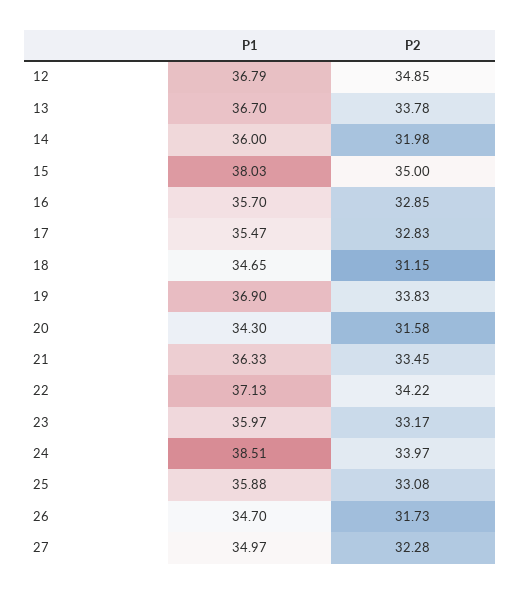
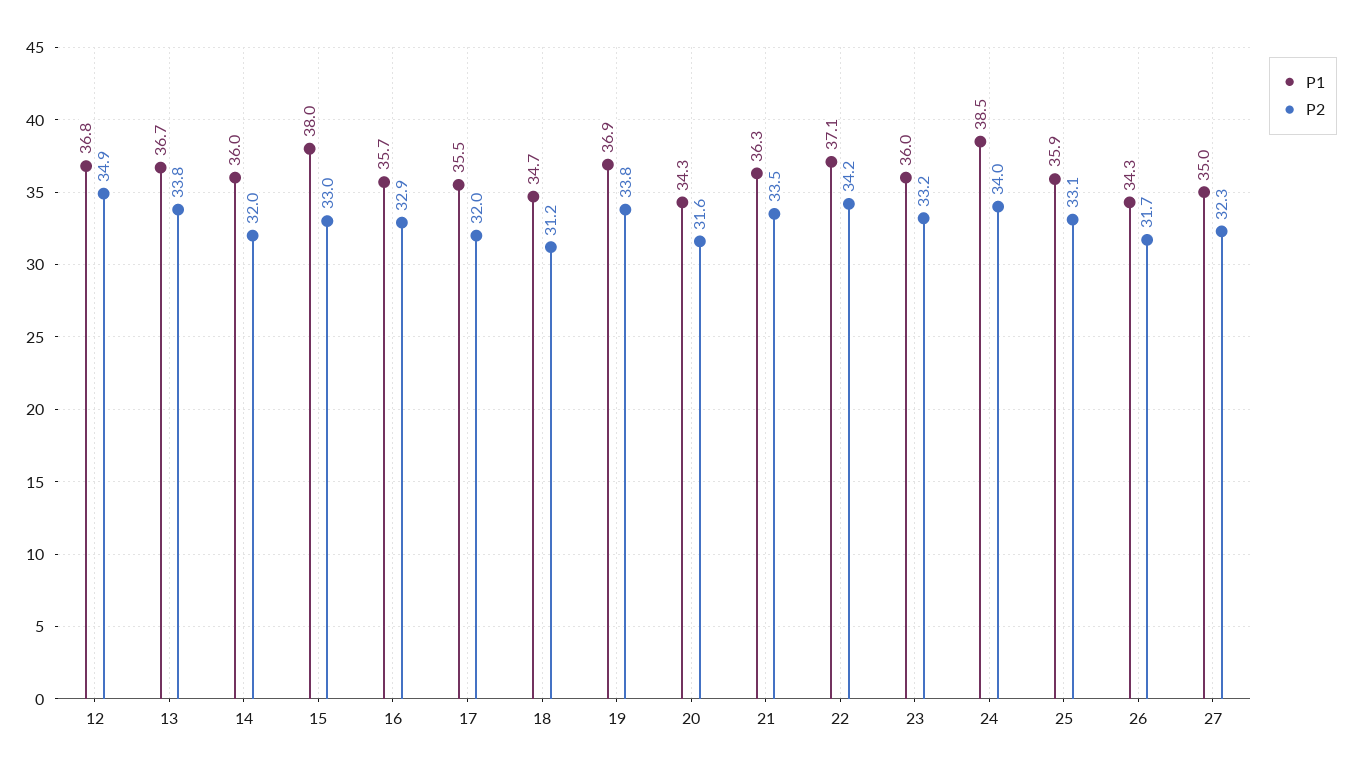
  {
    "P1": {
      "12": 36.79,
      "13": 36.7,
      "14": 36,
      "15": 38.03,
      "16": 35.7,
      "17": 35.47,
      "18": 34.65,
      "19": 36.9,
      "20": 34.3,
      "21": 36.33,
      "22": 37.13,
      "23": 35.97,
      "24": 38.51,
      "25": 35.88,
-     "26": 34.7,
+     "26": 34.3,
      "27": 34.97
    },
    "P2": {
      "12": 34.85,
      "13": 33.78,
      "14": 31.98,
-     "15": 35,
+     "15": 33,
      "16": 32.85,
-     "17": 32.83,
+     "17": 32,
      "18": 31.15,
      "19": 33.83,
      "20": 31.58,
      "21": 33.45,
      "22": 34.22,
      "23": 33.17,
      "24": 33.97,
      "25": 33.08,
      "26": 31.73,
      "27": 32.28
    }
  }

